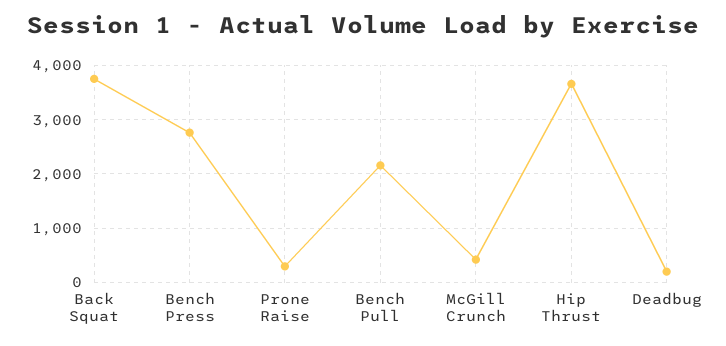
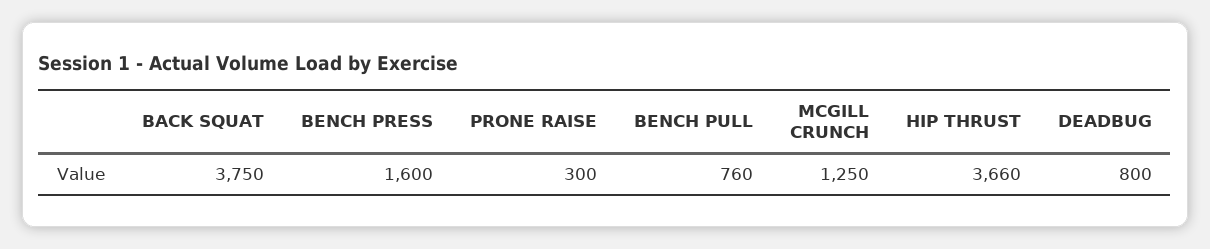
  {
    "Back Squat": 3750,
-   "Bench Press": 2800,
+   "Bench Press": 1600,
    "Prone Raise": 300,
-   "Bench Pull": 2200,
+   "Bench Pull": 760,
-   "McGill Crunch": 400,
+   "McGill Crunch": 1250,
    "Hip Thrust": 3660,
-   "Deadbug": 200
+   "Deadbug": 800
  }

